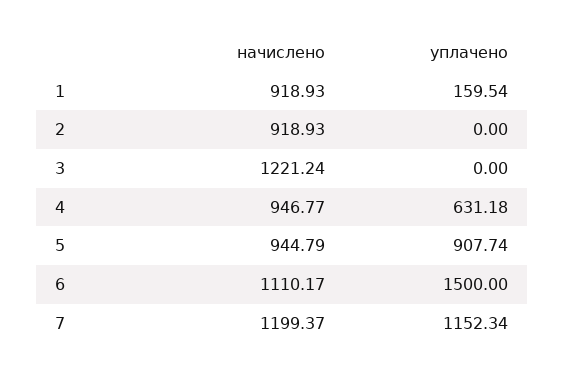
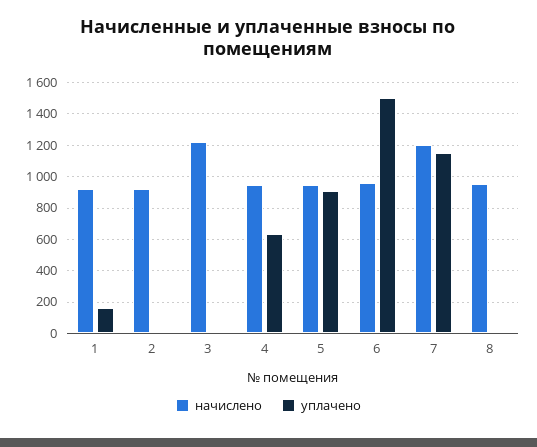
  {
    "начислено": {
      "1": 918.93,
      "2": 918.93,
      "3": 1221.24,
      "4": 946.77,
      "5": 944.79,
-     "6": 1110.17,
+     "6": 950,
-     "7": 1199.37
+     "7": 1199.37,
+     "8": 950
    },
    "уплачено": {
      "1": 159.54,
      "2": 0,
      "3": 0,
      "4": 631.18,
      "5": 907.74,
      "6": 1500,
-     "7": 1152.34
+     "7": 1152.34,
+     "8": 0
    }
  }

